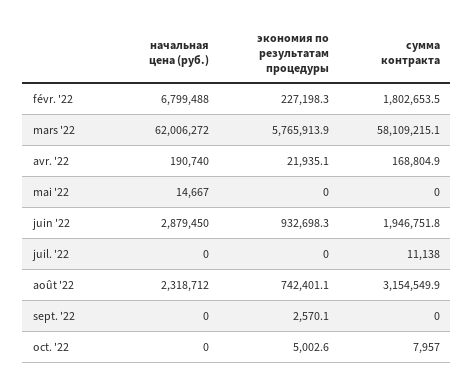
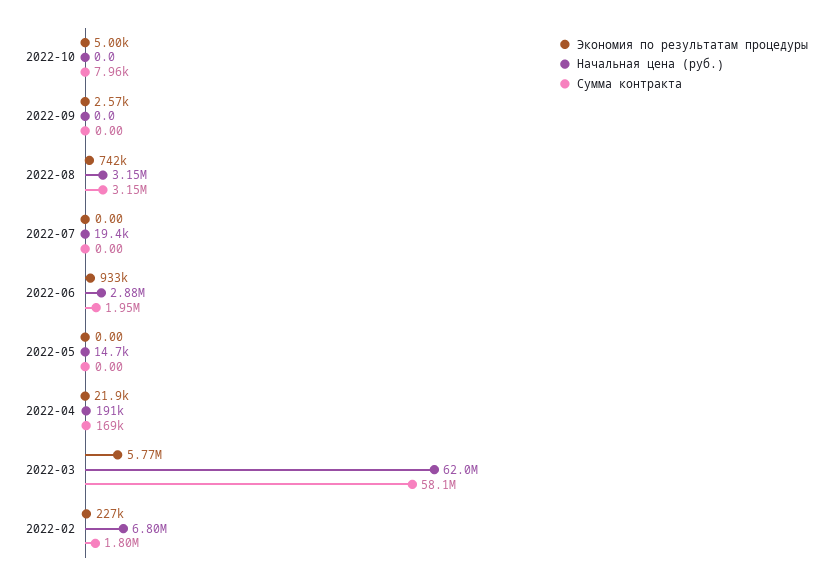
  {
    "начальная цена (руб.)": {
      "févr. '22": 6799488,
      "mars '22": 62006272,
      "avr. '22": 190740,
      "mai '22": 14667,
      "juin '22": 2879450,
-     "juil. '22": 0,
+     "juil. '22": 19400,
-     "août '22": 2318712,
+     "août '22": 3150000,
      "sept. '22": 0,
      "oct. '22": 0
    },
    "экономия по результатам процедуры": {
      "févr. '22": 227198.3,
      "mars '22": 5765913.9,
      "avr. '22": 21935.1,
      "mai '22": 0,
      "juin '22": 932698.3,
      "juil. '22": 0,
      "août '22": 742401.1,
      "sept. '22": 2570.1,
      "oct. '22": 5002.6
    },
    "сумма контракта": {
      "févr. '22": 1802653.5,
      "mars '22": 58109215.1,
      "avr. '22": 168804.9,
      "mai '22": 0,
      "juin '22": 1946751.8,
-     "juil. '22": 11138,
+     "juil. '22": 0,
      "août '22": 3154549.9,
      "sept. '22": 0,
      "oct. '22": 7957
    }
  }

